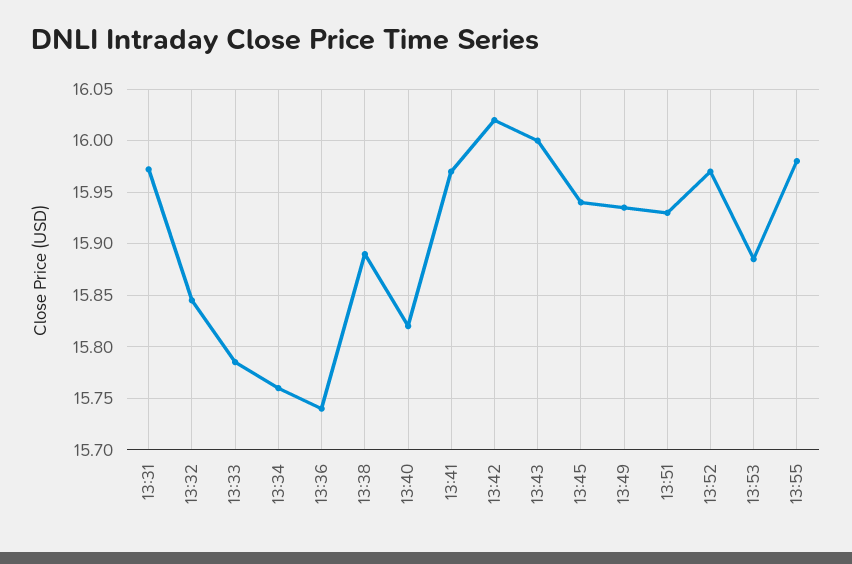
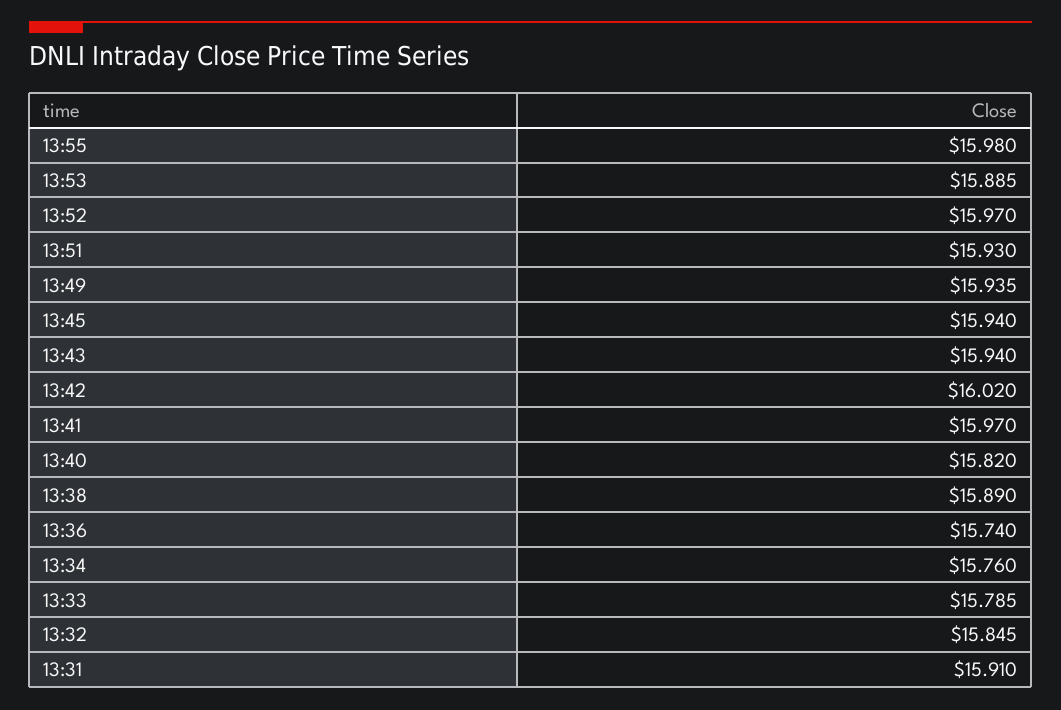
  {
-   "13:31": 15.97,
+   "13:31": 15.91,
    "13:32": 15.845,
    "13:33": 15.785,
    "13:34": 15.76,
    "13:36": 15.74,
    "13:38": 15.89,
    "13:40": 15.82,
    "13:41": 15.97,
    "13:42": 16.02,
-   "13:43": 16,
+   "13:43": 15.94,
    "13:45": 15.94,
    "13:49": 15.935,
    "13:51": 15.93,
    "13:52": 15.97,
    "13:53": 15.885,
    "13:55": 15.98
  }

